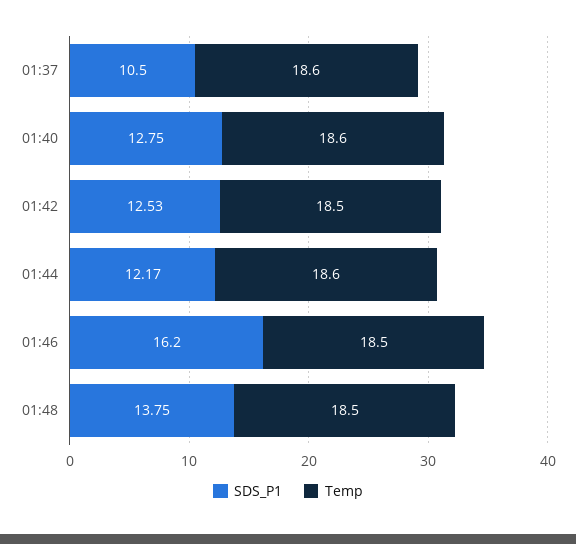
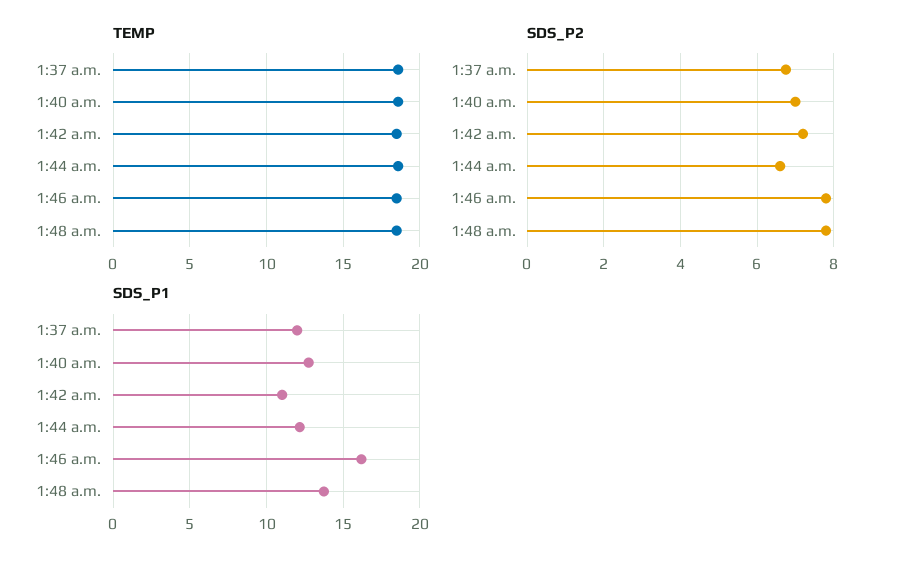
  {
    "SDS_P1": {
-     "01:37": 10.5,
+     "01:37": 12,
      "01:40": 12.75,
-     "01:42": 12.53,
+     "01:42": 11,
      "01:44": 12.17,
      "01:46": 16.2,
      "01:48": 13.75
    },
    "Temp": {
      "01:37": 18.6,
      "01:40": 18.6,
      "01:42": 18.5,
      "01:44": 18.6,
      "01:46": 18.5,
      "01:48": 18.5
-   }
+   },
+   "SDS_P2": {
+     "01:37": 6.8,
+     "01:40": 7,
+     "01:42": 7.2,
+     "01:44": 6.6,
+     "01:46": 7.8,
+     "01:48": 7.8
+   }
  }

